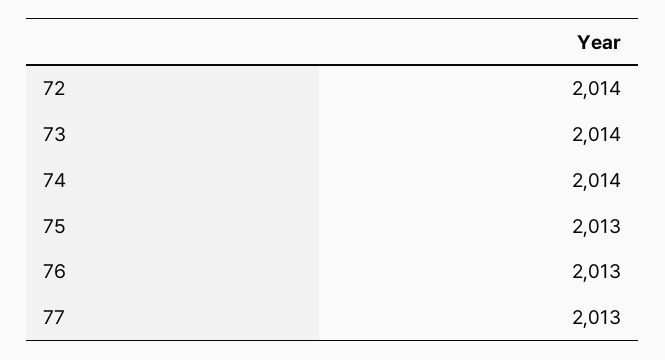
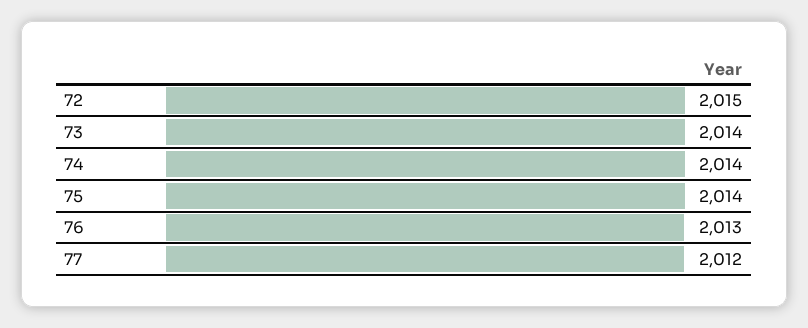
  {
-   "72": 2014,
+   "72": 2015,
    "73": 2014,
    "74": 2014,
-   "75": 2013,
+   "75": 2014,
    "76": 2013,
-   "77": 2013
+   "77": 2012
  }

